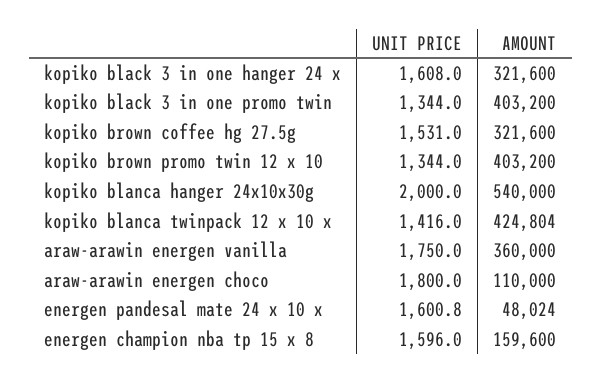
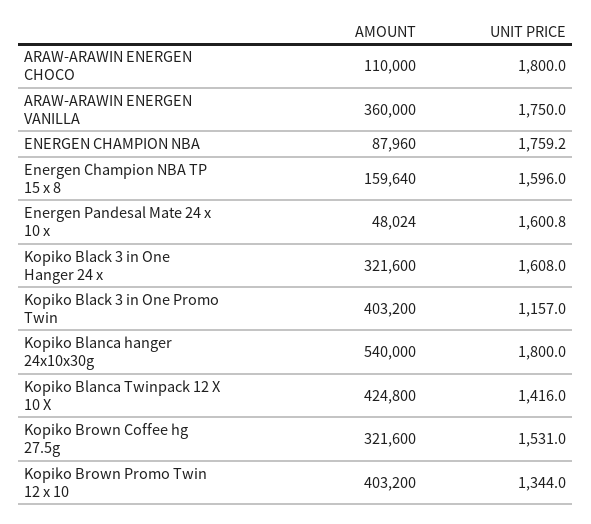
  {
    "UNIT PRICE": {
      "kopiko black 3 in one hanger 24 x": 1608,
-     "kopiko black 3 in one promo twin": 1344,
+     "kopiko black 3 in one promo twin": 1157,
      "kopiko brown coffee hg 27.5g": 1531,
      "kopiko brown promo twin 12 x 10": 1344,
-     "kopiko blanca hanger 24x10x30g": 2000,
+     "kopiko blanca hanger 24x10x30g": 1800,
      "kopiko blanca twinpack 12 x 10 x": 1416,
      "araw-arawin energen vanilla": 1750,
      "araw-arawin energen choco": 1800,
      "energen pandesal mate 24 x 10 x": 1600.8,
-     "energen champion nba tp 15 x 8": 1596
+     "energen champion nba tp 15 x 8": 1596,
+     "ENERGEN CHAMPION NBA": 1759.2
    },
    "AMOUNT": {
      "kopiko black 3 in one hanger 24 x": 321600,
      "kopiko black 3 in one promo twin": 403200,
      "kopiko brown coffee hg 27.5g": 321600,
      "kopiko brown promo twin 12 x 10": 403200,
      "kopiko blanca hanger 24x10x30g": 540000,
-     "kopiko blanca twinpack 12 x 10 x": 424804,
+     "kopiko blanca twinpack 12 x 10 x": 424800,
      "araw-arawin energen vanilla": 360000,
      "araw-arawin energen choco": 110000,
      "energen pandesal mate 24 x 10 x": 48024,
-     "energen champion nba tp 15 x 8": 159600
+     "energen champion nba tp 15 x 8": 159640,
+     "ENERGEN CHAMPION NBA": 87960
    }
  }

